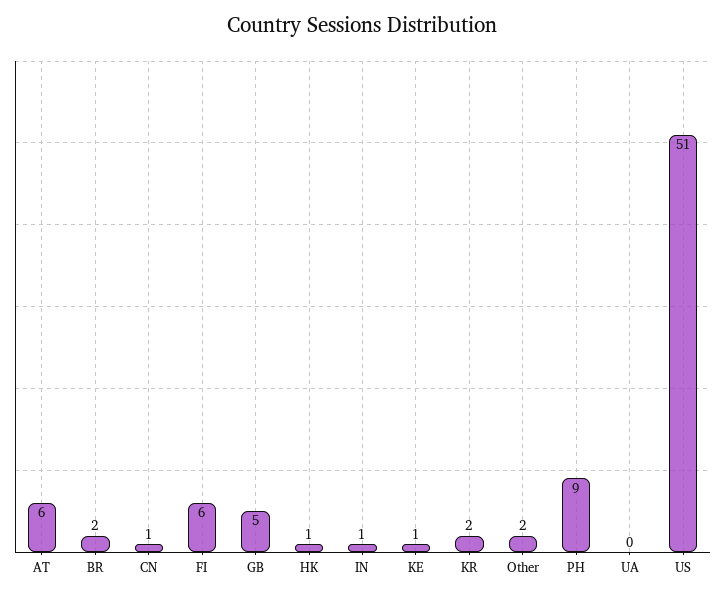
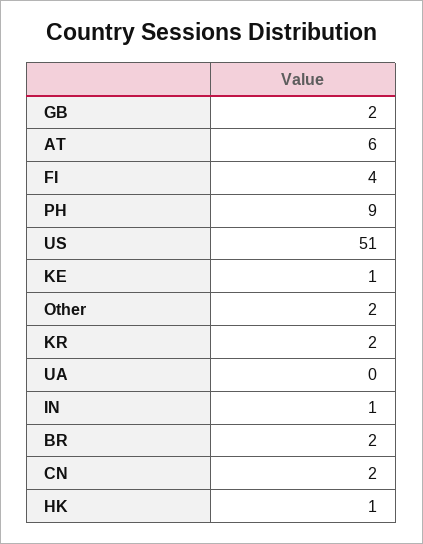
  {
    "AT": 6,
    "BR": 2,
-   "CN": 1,
+   "CN": 2,
-   "FI": 6,
+   "FI": 4,
-   "GB": 5,
+   "GB": 2,
    "HK": 1,
    "IN": 1,
    "KE": 1,
    "KR": 2,
    "Other": 2,
    "PH": 9,
    "UA": 0,
    "US": 51
  }

